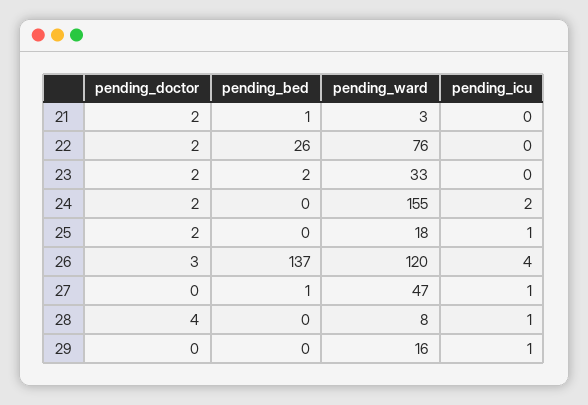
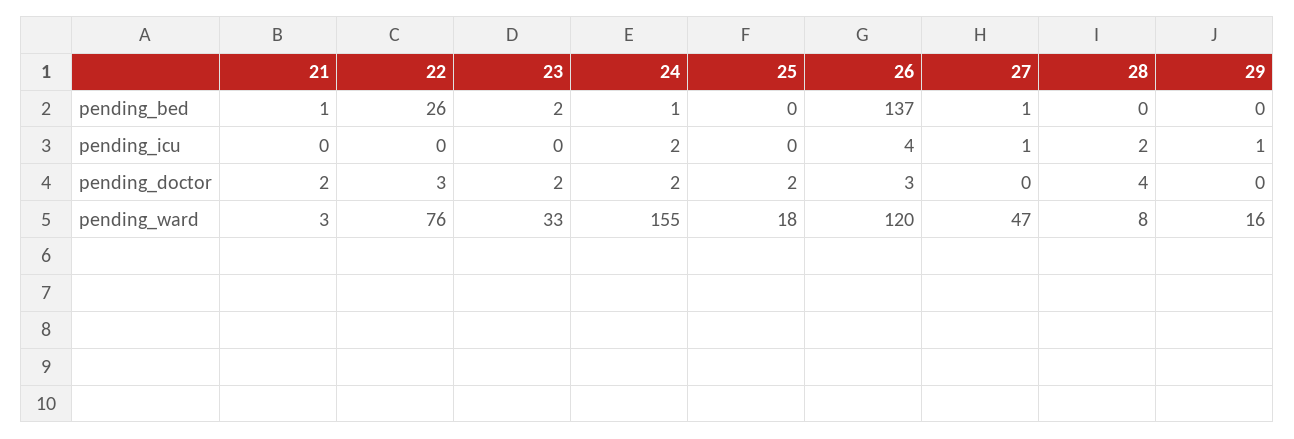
  {
    "pending_doctor": {
      "21": 2,
-     "22": 2,
+     "22": 3,
      "23": 2,
      "24": 2,
      "25": 2,
      "26": 3,
      "27": 0,
      "28": 4,
      "29": 0
    },
    "pending_bed": {
      "21": 1,
      "22": 26,
      "23": 2,
-     "24": 0,
+     "24": 1,
      "25": 0,
      "26": 137,
      "27": 1,
      "28": 0,
      "29": 0
    },
    "pending_ward": {
      "21": 3,
      "22": 76,
      "23": 33,
      "24": 155,
      "25": 18,
      "26": 120,
      "27": 47,
      "28": 8,
      "29": 16
    },
    "pending_icu": {
      "21": 0,
      "22": 0,
      "23": 0,
      "24": 2,
-     "25": 1,
+     "25": 0,
      "26": 4,
      "27": 1,
-     "28": 1,
+     "28": 2,
      "29": 1
    }
  }

